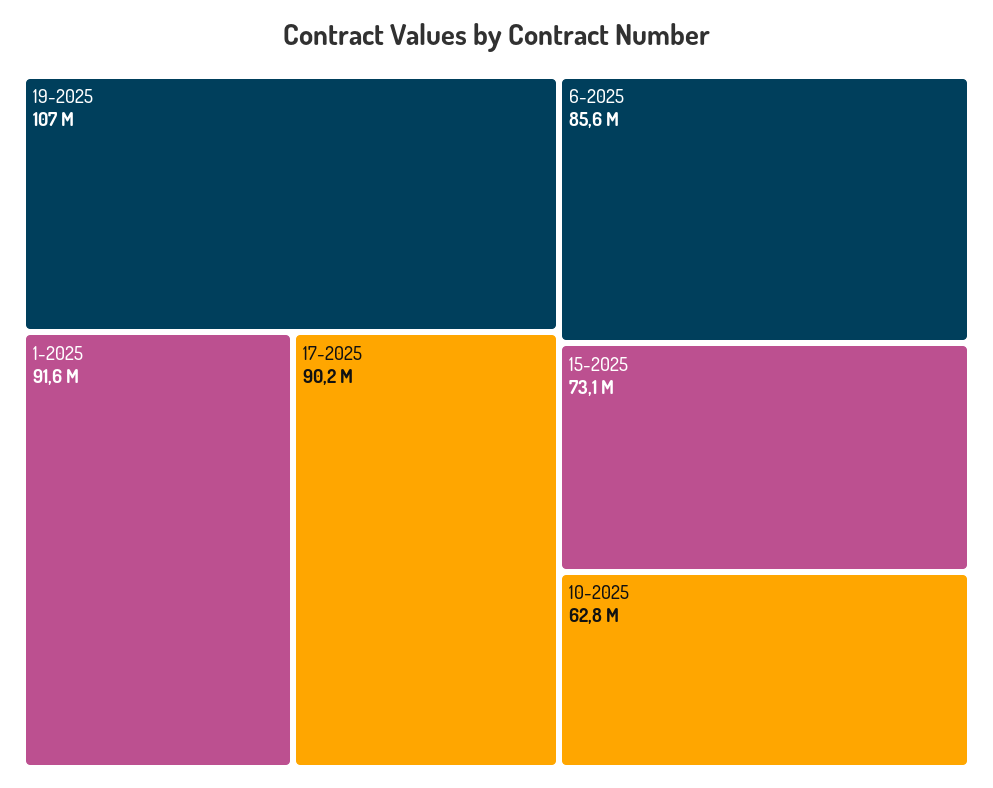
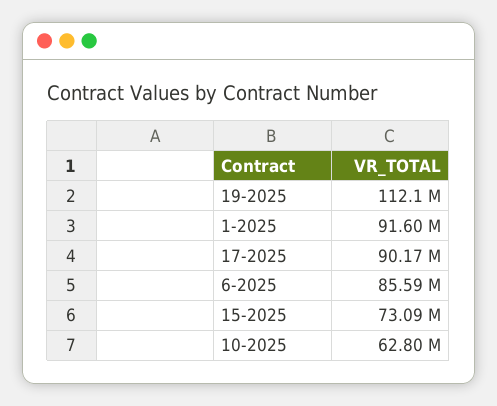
  {
-   "19-2025": 107000000,
+   "19-2025": 112100000,
    "1-2025": 91600000,
    "17-2025": 90170000,
    "6-2025": 85590000,
    "15-2025": 73090000,
    "10-2025": 62800000
  }

